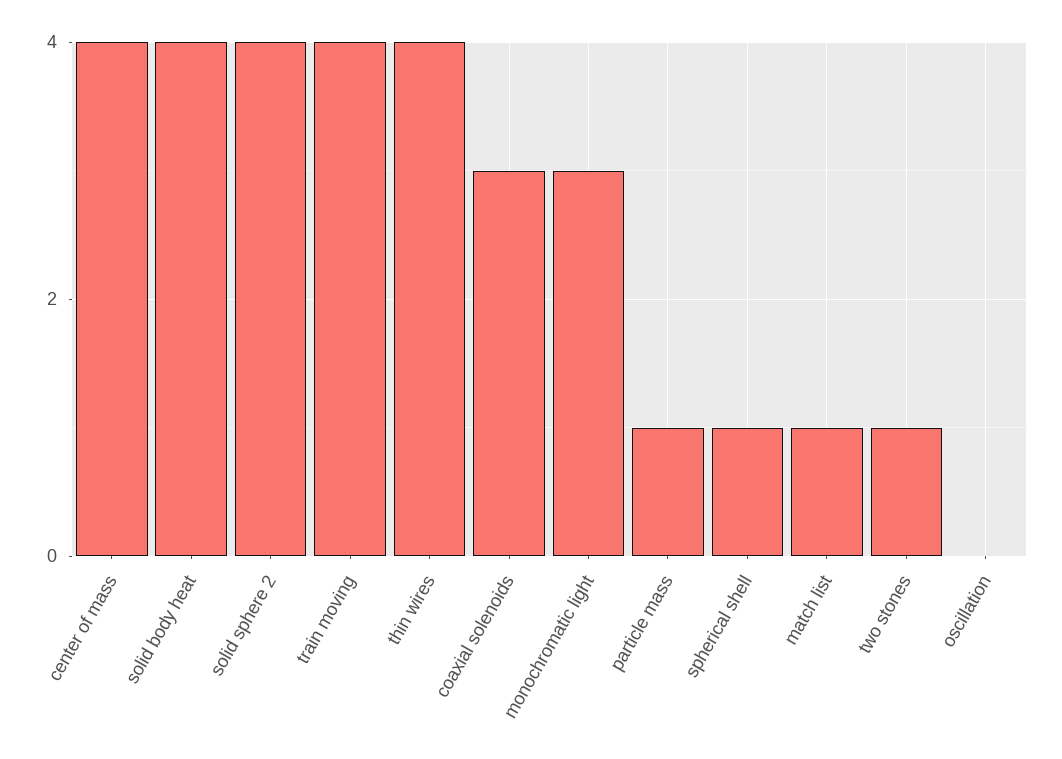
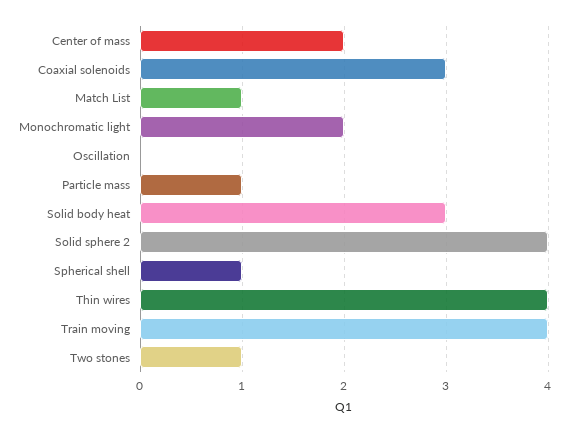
  {
-   "center of mass": 4,
+   "center of mass": 2,
-   "solid body heat": 4,
+   "solid body heat": 3,
    "solid sphere 2": 4,
    "train moving": 4,
    "thin wires": 4,
    "coaxial solenoids": 3,
-   "monochromatic light": 3,
+   "monochromatic light": 2,
    "particle mass": 1,
    "spherical shell": 1,
    "match list": 1,
    "two stones": 1,
    "oscillation": 0
  }

